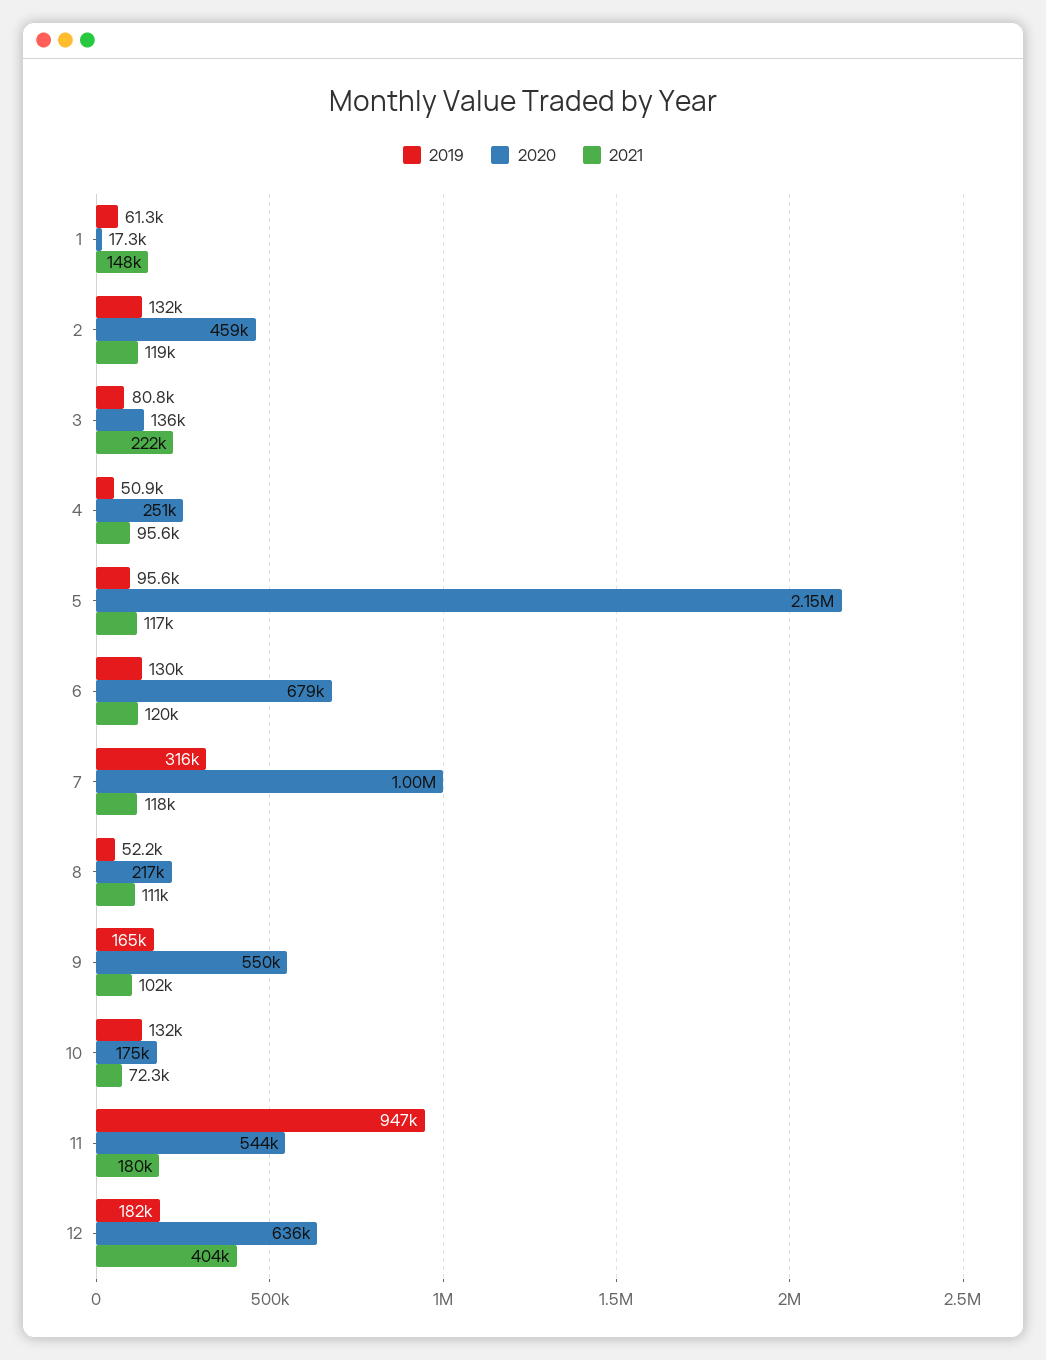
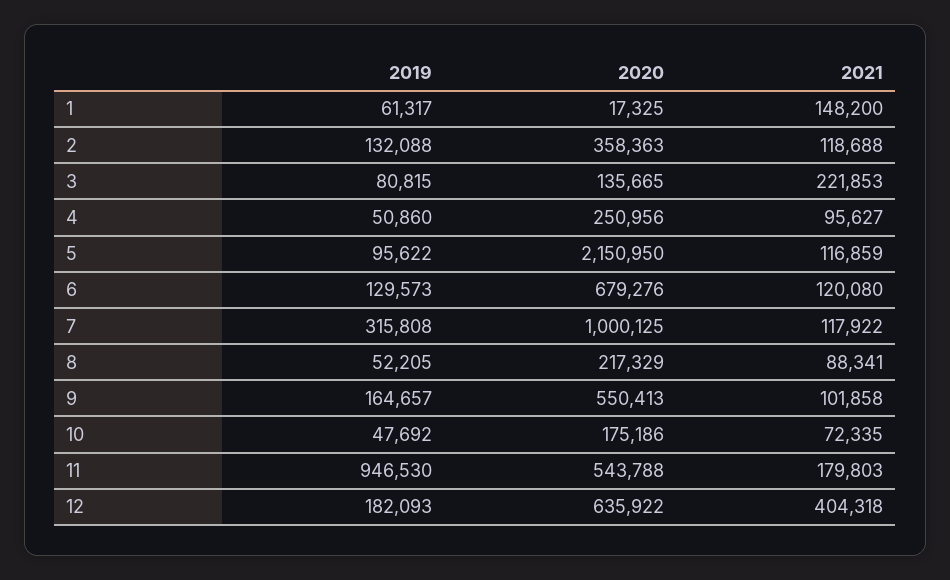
  {
    "2019": {
      "1": 61317,
      "2": 132088,
      "3": 80815,
      "4": 50860,
      "5": 95622,
      "6": 129573,
      "7": 315808,
      "8": 52205,
      "9": 164657,
-     "10": 132000,
+     "10": 47692,
      "11": 946530,
      "12": 182093
    },
    "2020": {
      "1": 17325,
-     "2": 459000,
+     "2": 358363,
      "3": 135665,
      "4": 250956,
      "5": 2150950,
      "6": 679276,
      "7": 1000125,
      "8": 217329,
      "9": 550413,
      "10": 175186,
      "11": 543788,
      "12": 635922
    },
    "2021": {
      "1": 148200,
      "2": 118688,
      "3": 221853,
      "4": 95627,
      "5": 116859,
      "6": 120080,
      "7": 117922,
-     "8": 111000,
+     "8": 88341,
      "9": 101858,
      "10": 72335,
      "11": 179803,
      "12": 404318
    }
  }

